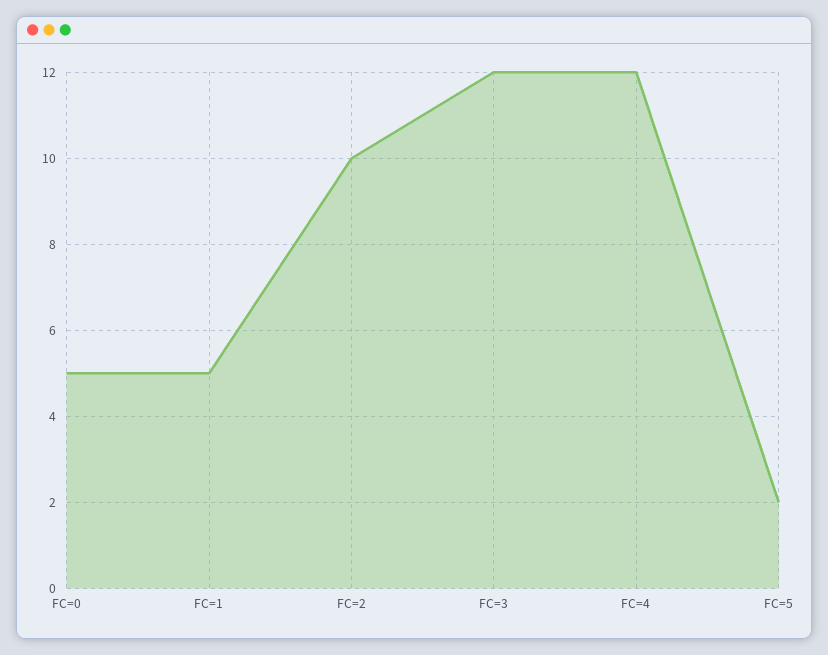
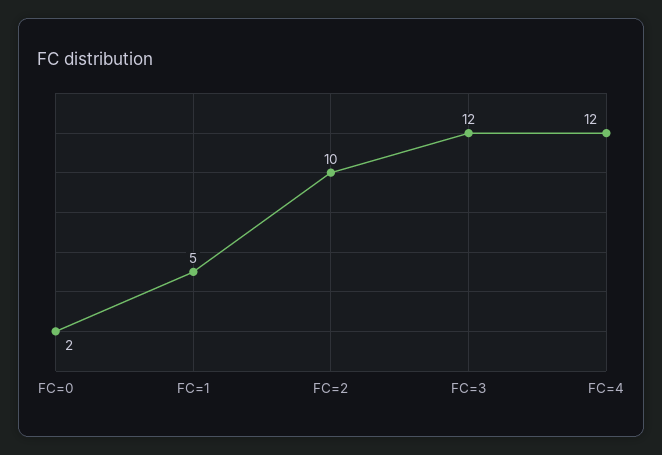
  {
-   "FC=0": 5,
+   "FC=0": 2,
    "FC=1": 5,
    "FC=2": 10,
    "FC=3": 12,
-   "FC=4": 12,
+   "FC=4": 12
-   "FC=5": 2
  }

